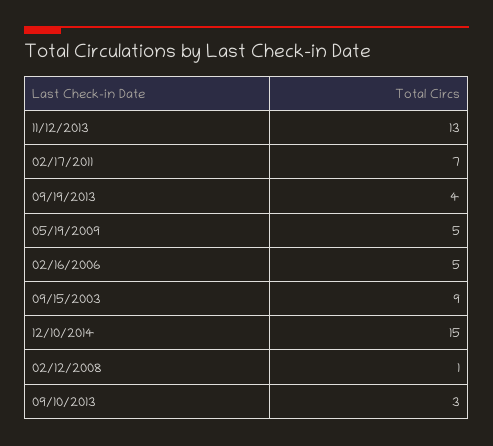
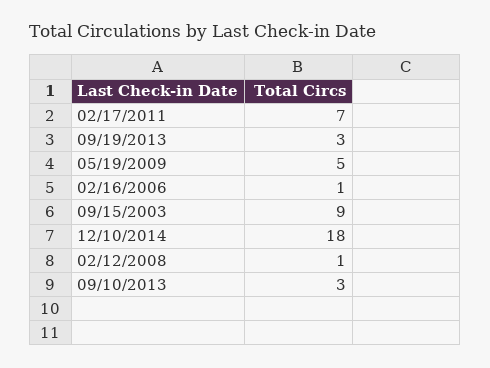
  {
-   "11/12/2013": 13,
    "02/17/2011": 7,
-   "09/19/2013": 4,
+   "09/19/2013": 3,
    "05/19/2009": 5,
-   "02/16/2006": 5,
+   "02/16/2006": 1,
    "09/15/2003": 9,
-   "12/10/2014": 15,
+   "12/10/2014": 18,
    "02/12/2008": 1,
    "09/10/2013": 3
  }

